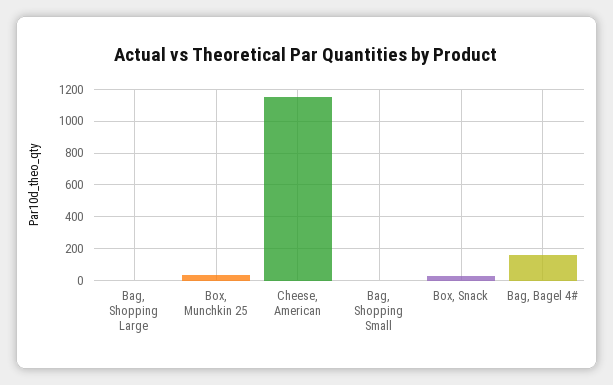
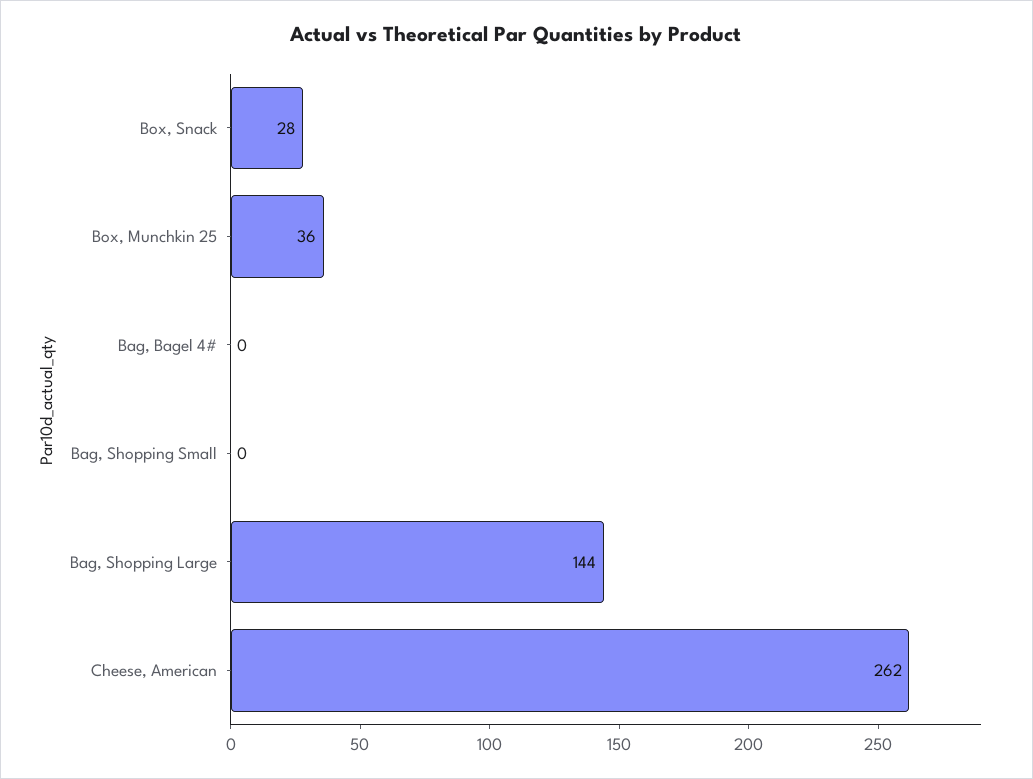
  {
-   "Bag, Shopping Large": 0,
+   "Bag, Shopping Large": 144,
    "Box, Munchkin 25": 36,
-   "Cheese, American": 1150,
+   "Cheese, American": 262,
    "Bag, Shopping Small": 0,
    "Box, Snack": 28,
-   "Bag, Bagel 4#": 150
+   "Bag, Bagel 4#": 0
  }

